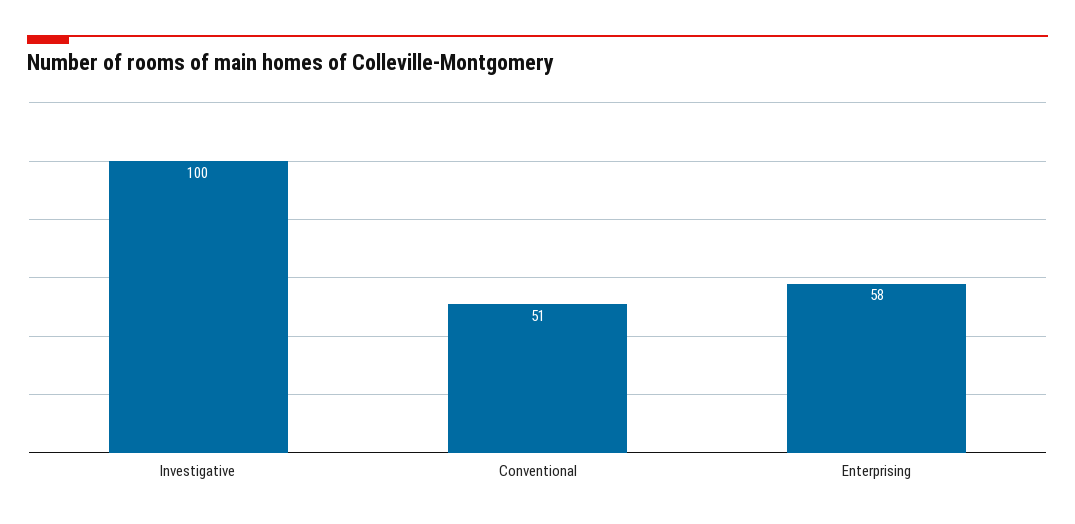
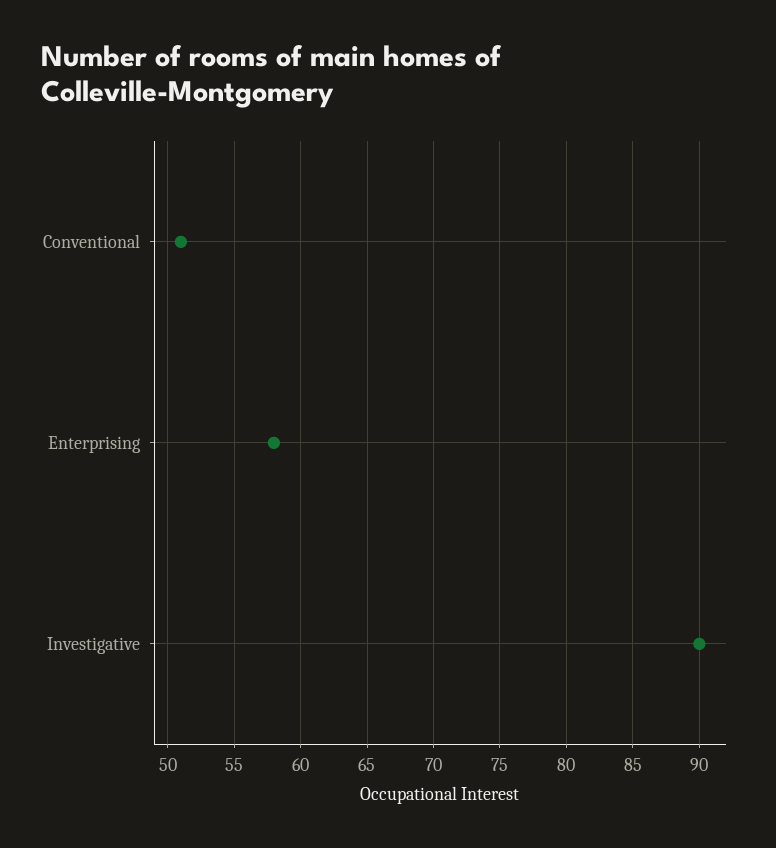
  {
-   "Investigative": 100,
+   "Investigative": 90,
    "Conventional": 51,
    "Enterprising": 58
  }

